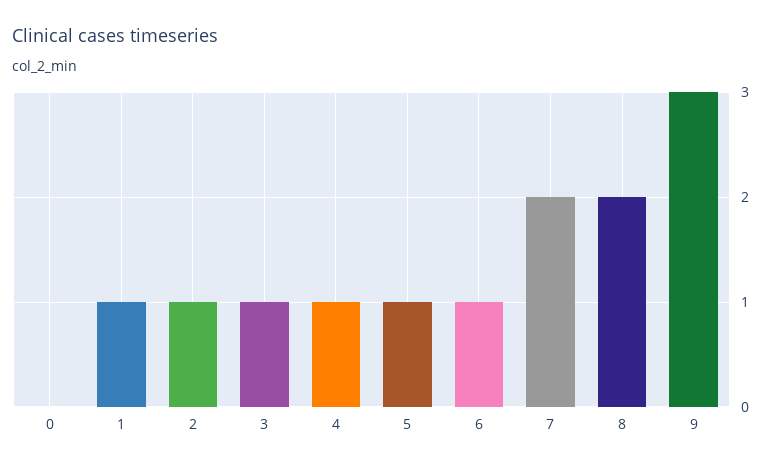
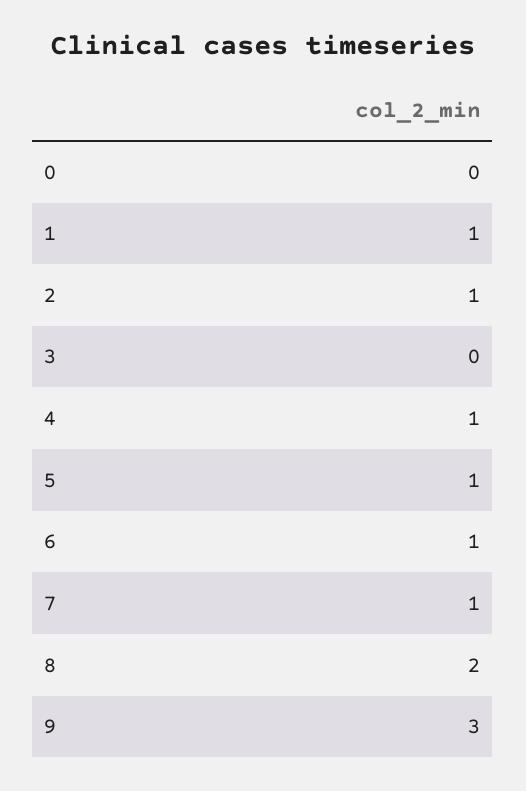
  {
    "0": 0,
    "1": 1,
    "2": 1,
-   "3": 1,
+   "3": 0,
    "4": 1,
    "5": 1,
    "6": 1,
-   "7": 2,
+   "7": 1,
    "8": 2,
    "9": 3
  }

